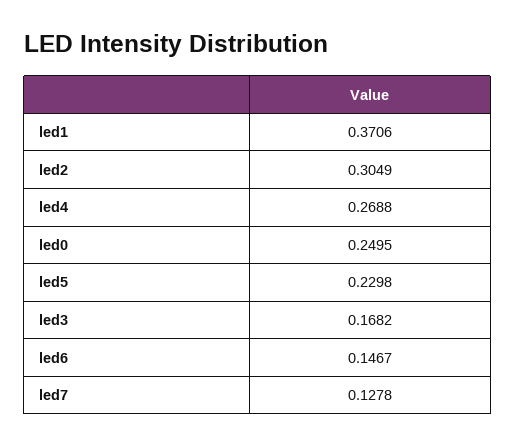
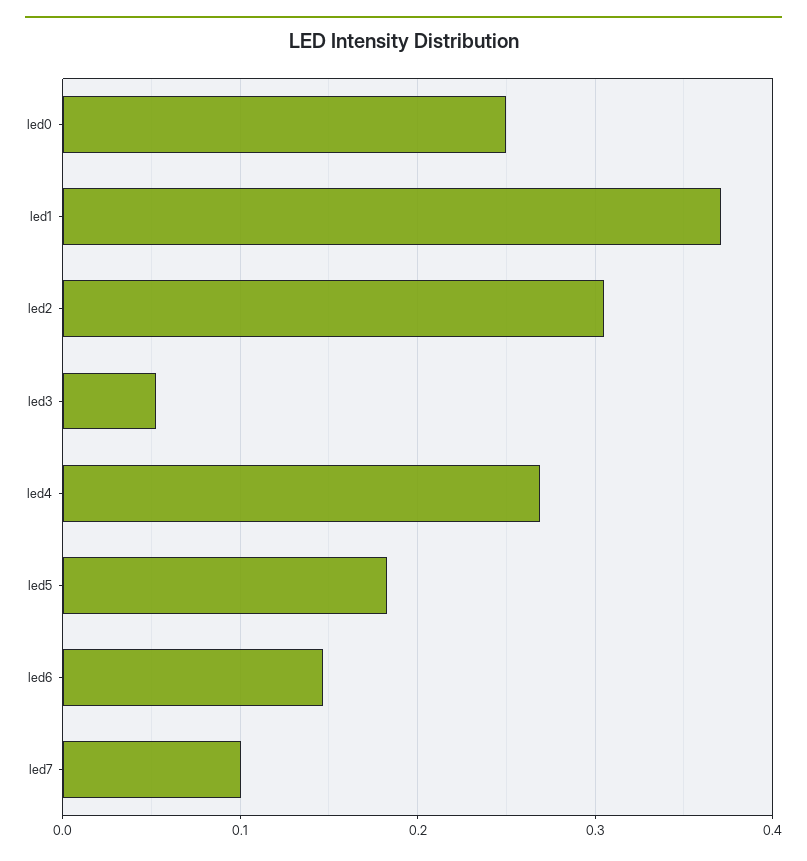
  {
    "led1": 0.3706,
    "led2": 0.3049,
    "led4": 0.2688,
    "led0": 0.2495,
-   "led5": 0.2298,
+   "led5": 0.18,
-   "led3": 0.1682,
+   "led3": 0.05,
    "led6": 0.1467,
-   "led7": 0.1278
+   "led7": 0.1
  }

